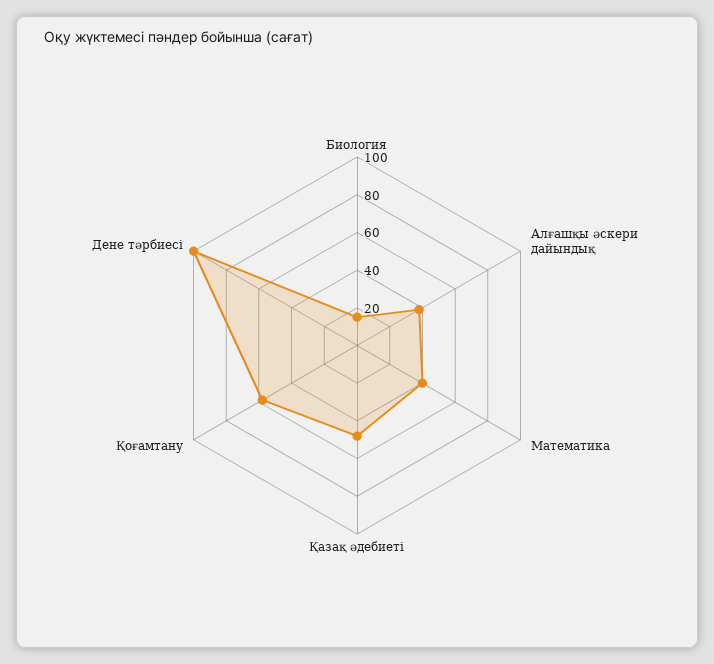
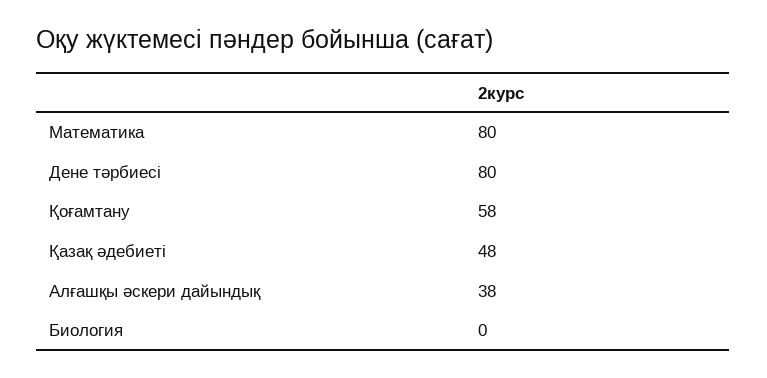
  {
-   "Биология": 15,
+   "Биология": 0,
    "Алғашқы әскери дайындық": 38,
-   "Математика": 40,
+   "Математика": 80,
    "Қазақ әдебиеті": 48,
    "Қоғамтану": 58,
-   "Дене тәрбиесі": 100
+   "Дене тәрбиесі": 80
  }

